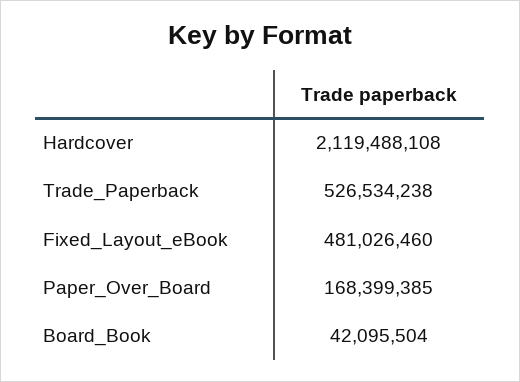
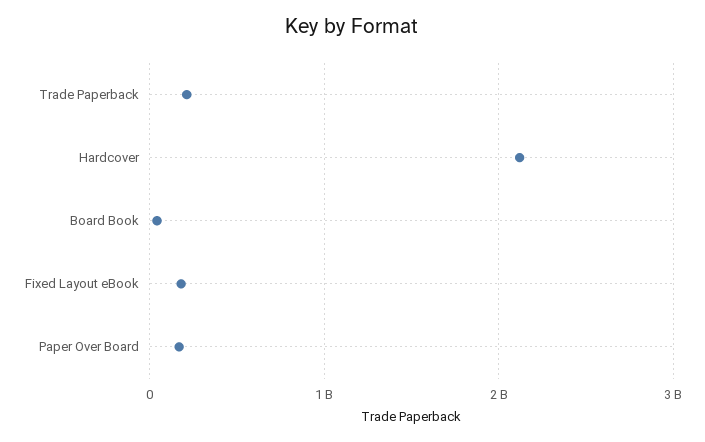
  {
    "Hardcover": 2119488108,
-   "Trade_Paperback": 526534238,
+   "Trade_Paperback": 200000000,
-   "Fixed_Layout_eBook": 481026460,
+   "Fixed_Layout_eBook": 200000000,
    "Paper_Over_Board": 168399385,
    "Board_Book": 42095504
  }

